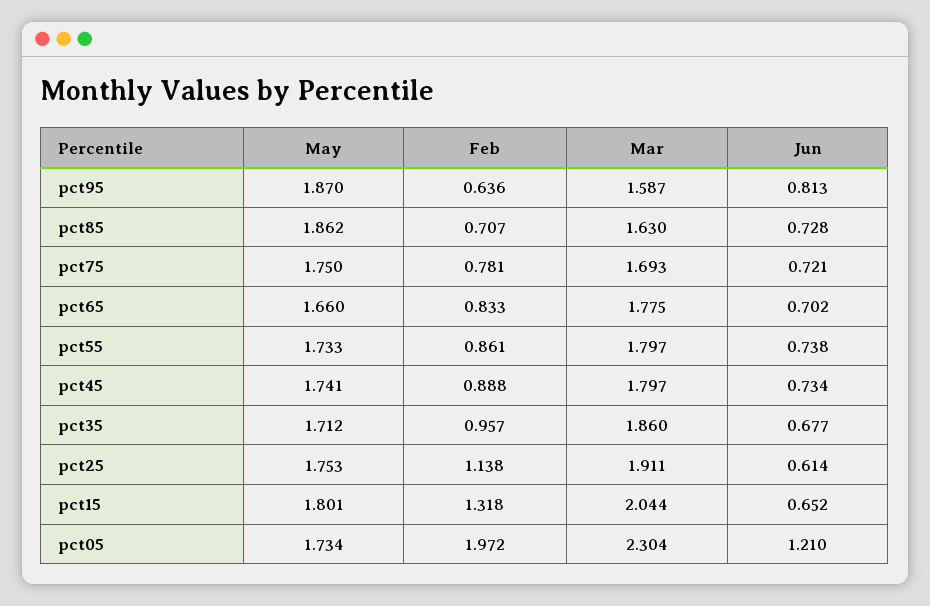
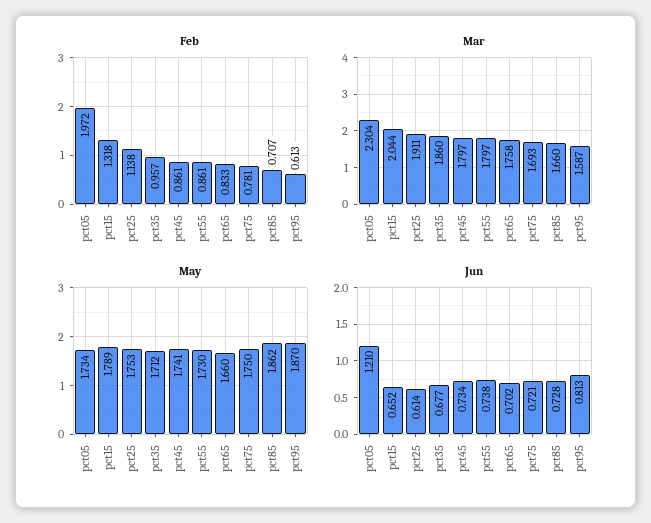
  {
    "May": {
      "pct95": 1.87,
      "pct85": 1.862,
      "pct75": 1.75,
      "pct65": 1.66,
-     "pct55": 1.733,
+     "pct55": 1.73,
      "pct45": 1.741,
      "pct35": 1.712,
      "pct25": 1.753,
-     "pct15": 1.801,
+     "pct15": 1.789,
      "pct05": 1.734
    },
    "Feb": {
-     "pct95": 0.636,
+     "pct95": 0.613,
      "pct85": 0.707,
      "pct75": 0.781,
      "pct65": 0.833,
      "pct55": 0.861,
-     "pct45": 0.888,
+     "pct45": 0.861,
      "pct35": 0.957,
      "pct25": 1.138,
      "pct15": 1.318,
      "pct05": 1.972
    },
    "Mar": {
      "pct95": 1.587,
-     "pct85": 1.63,
+     "pct85": 1.66,
      "pct75": 1.693,
-     "pct65": 1.775,
+     "pct65": 1.758,
      "pct55": 1.797,
      "pct45": 1.797,
      "pct35": 1.86,
      "pct25": 1.911,
      "pct15": 2.044,
      "pct05": 2.304
    },
    "Jun": {
      "pct95": 0.813,
      "pct85": 0.728,
      "pct75": 0.721,
      "pct65": 0.702,
      "pct55": 0.738,
      "pct45": 0.734,
      "pct35": 0.677,
      "pct25": 0.614,
      "pct15": 0.652,
      "pct05": 1.21
    }
  }

